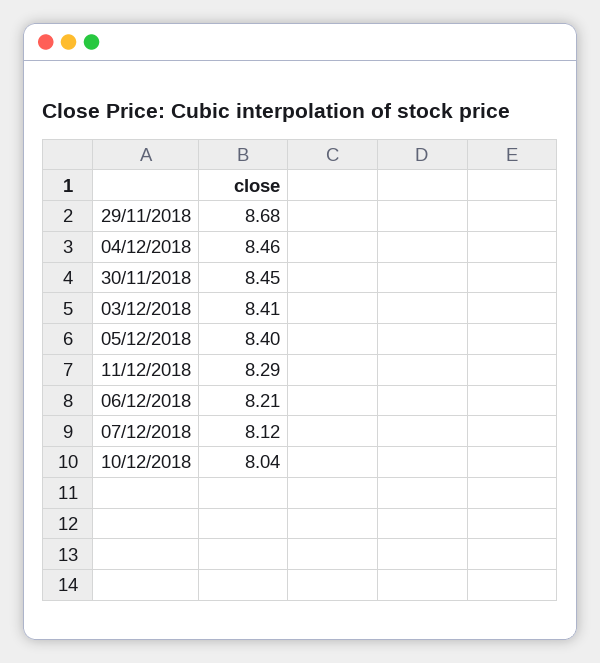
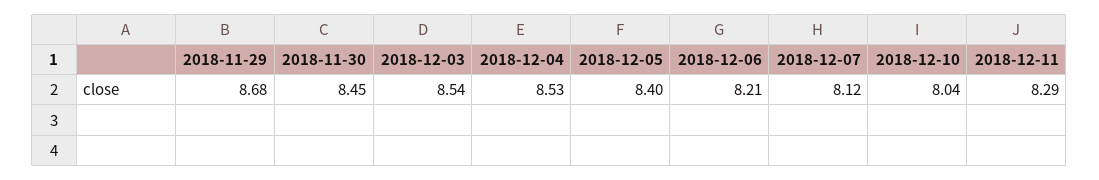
  {
    "29/11/2018": 8.68,
-   "04/12/2018": 8.46,
+   "04/12/2018": 8.53,
    "30/11/2018": 8.45,
-   "03/12/2018": 8.41,
+   "03/12/2018": 8.54,
    "05/12/2018": 8.4,
    "11/12/2018": 8.29,
    "06/12/2018": 8.21,
    "07/12/2018": 8.12,
    "10/12/2018": 8.04
  }

